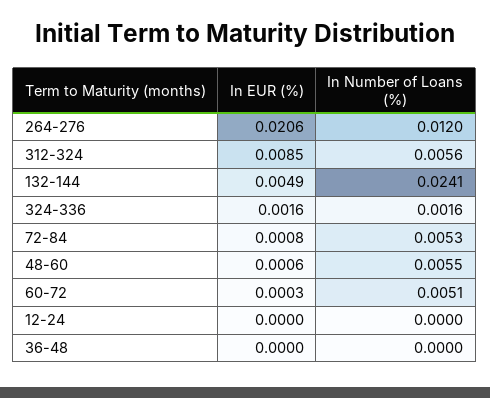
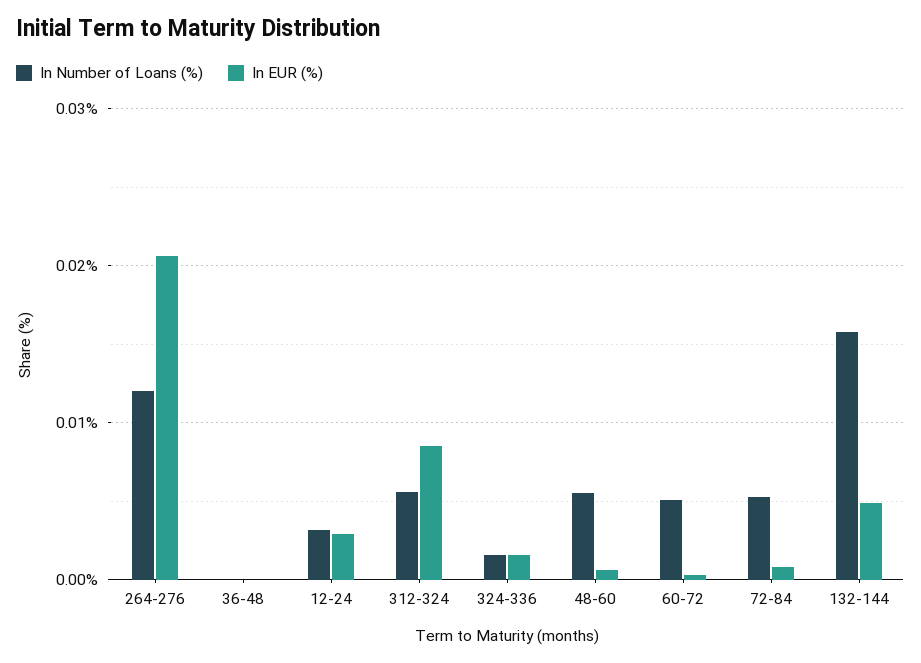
  {
    "In EUR (%)": {
      "264-276": 0.0206,
      "312-324": 0.0085,
      "132-144": 0.0049,
      "324-336": 0.0016,
      "72-84": 0.0008,
      "48-60": 0.0006,
      "60-72": 0.0003,
-     "12-24": 0,
+     "12-24": 0.003,
      "36-48": 0
    },
    "In Number of Loans (%)": {
      "264-276": 0.012,
      "312-324": 0.0056,
-     "132-144": 0.0241,
+     "132-144": 0.016,
      "324-336": 0.0016,
      "72-84": 0.0053,
      "48-60": 0.0055,
      "60-72": 0.0051,
-     "12-24": 0,
+     "12-24": 0.003,
      "36-48": 0
    }
  }

